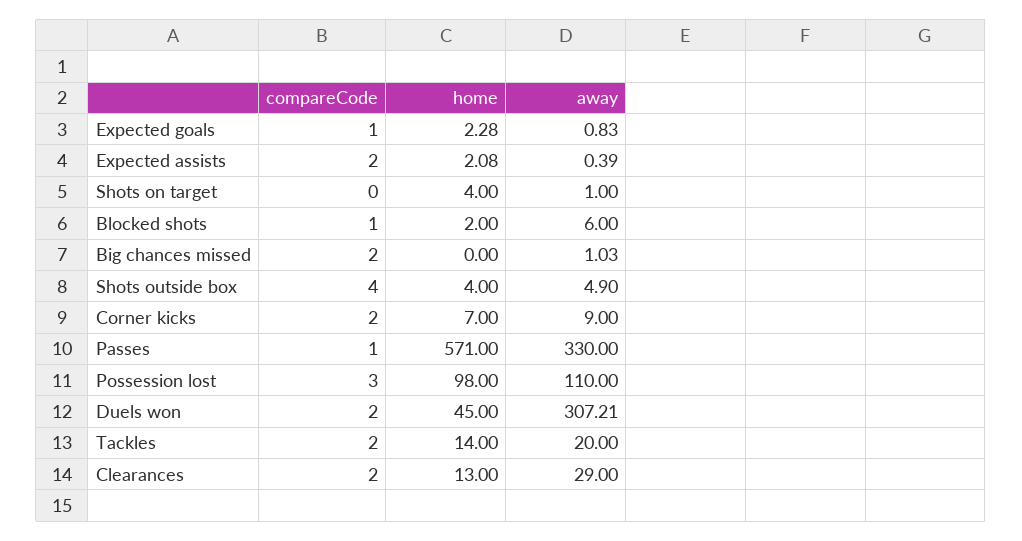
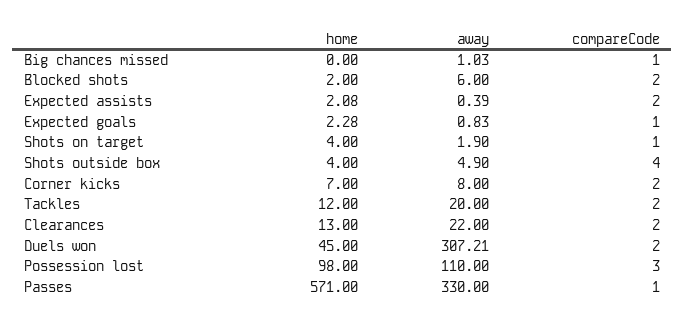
  {
    "compareCode": {
      "Expected goals": 1,
      "Expected assists": 2,
-     "Shots on target": 0,
+     "Shots on target": 1,
-     "Blocked shots": 1,
+     "Blocked shots": 2,
-     "Big chances missed": 2,
+     "Big chances missed": 1,
      "Shots outside box": 4,
      "Corner kicks": 2,
      "Passes": 1,
      "Possession lost": 3,
      "Duels won": 2,
      "Tackles": 2,
      "Clearances": 2
    },
    "home": {
      "Expected goals": 2.28,
      "Expected assists": 2.08,
      "Shots on target": 4,
      "Blocked shots": 2,
      "Big chances missed": 0,
      "Shots outside box": 4,
      "Corner kicks": 7,
      "Passes": 571,
      "Possession lost": 98,
      "Duels won": 45,
-     "Tackles": 14,
+     "Tackles": 12,
      "Clearances": 13
    },
    "away": {
      "Expected goals": 0.83,
      "Expected assists": 0.39,
-     "Shots on target": 1,
+     "Shots on target": 1.9,
      "Blocked shots": 6,
      "Big chances missed": 1.03,
      "Shots outside box": 4.9,
-     "Corner kicks": 9,
+     "Corner kicks": 8,
      "Passes": 330,
      "Possession lost": 110,
      "Duels won": 307.21,
      "Tackles": 20,
-     "Clearances": 29
+     "Clearances": 22
    }
  }

